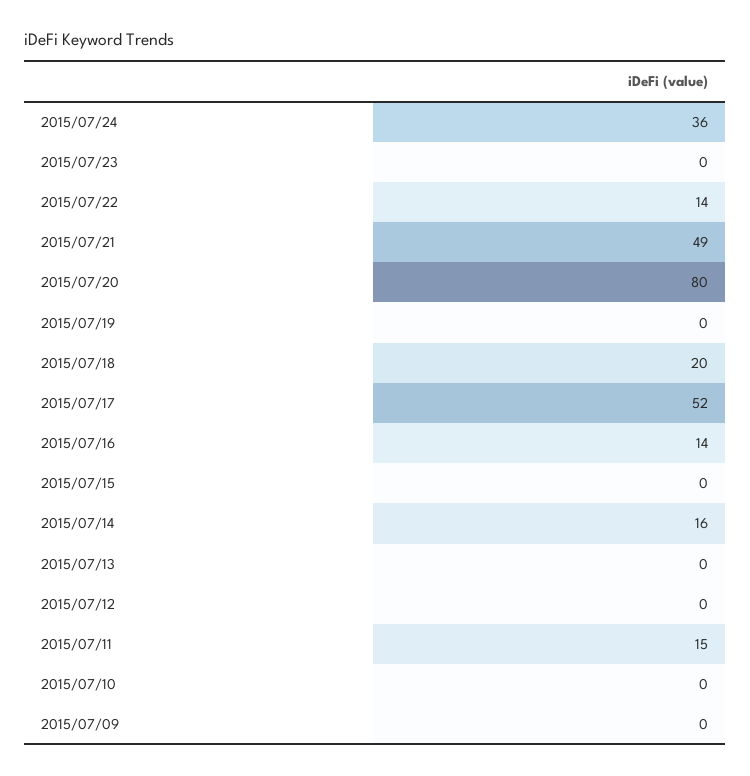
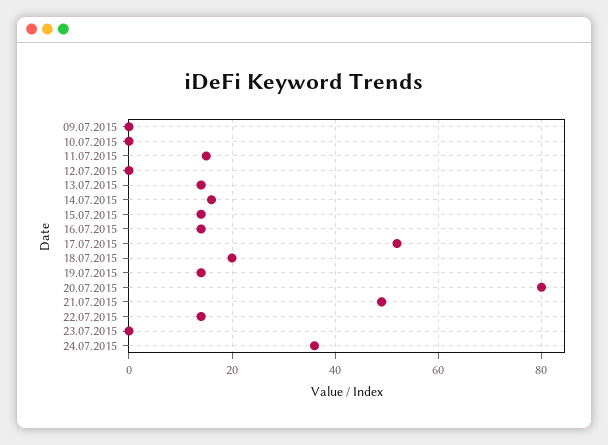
  {
    "2015/07/24": 36,
    "2015/07/23": 0,
    "2015/07/22": 14,
    "2015/07/21": 49,
    "2015/07/20": 80,
-   "2015/07/19": 0,
+   "2015/07/19": 15,
    "2015/07/18": 20,
    "2015/07/17": 52,
    "2015/07/16": 14,
-   "2015/07/15": 0,
+   "2015/07/15": 15,
    "2015/07/14": 16,
-   "2015/07/13": 0,
+   "2015/07/13": 15,
    "2015/07/12": 0,
    "2015/07/11": 15,
    "2015/07/10": 0,
    "2015/07/09": 0
  }

